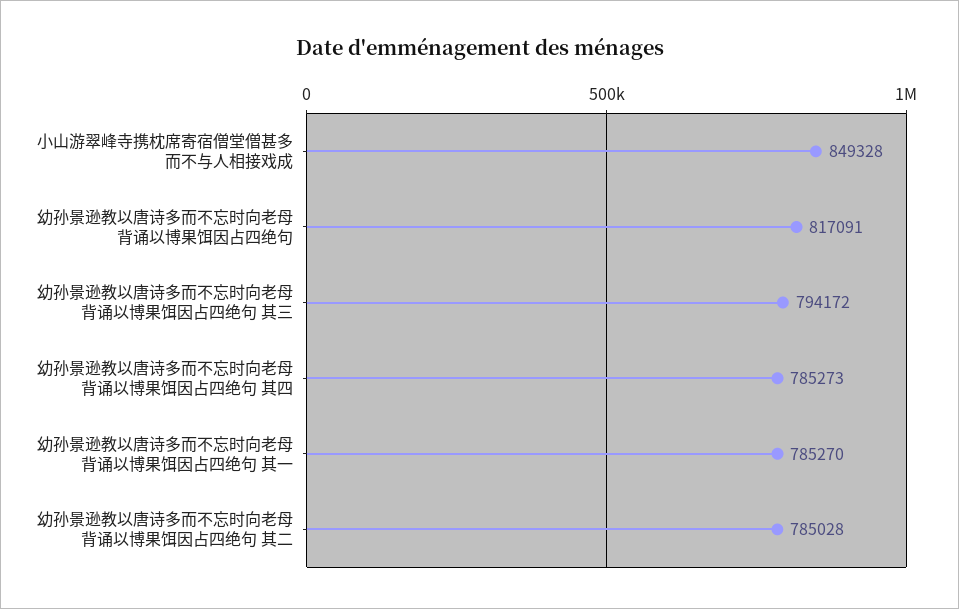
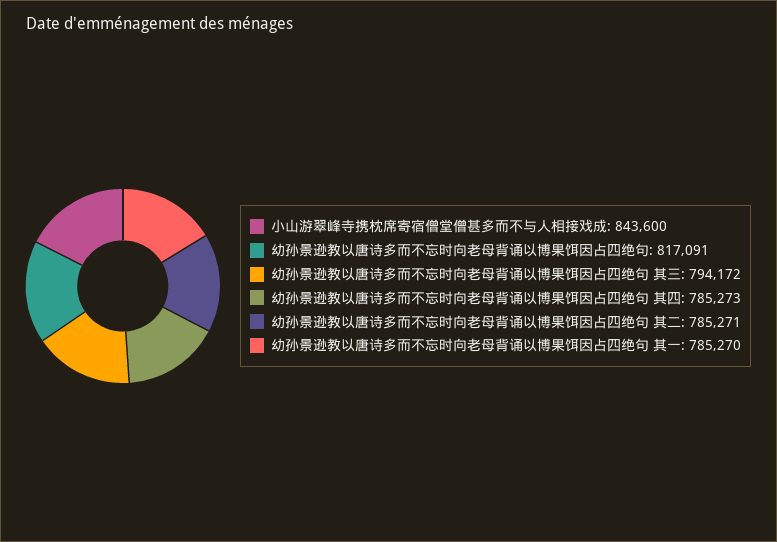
  {
-   "小山游翠峰寺携枕席寄宿僧堂僧甚多而不与人相接戏成": 849328,
+   "小山游翠峰寺携枕席寄宿僧堂僧甚多而不与人相接戏成": 843600,
    "幼孙景逊教以唐诗多而不忘时向老母背诵以博果饵因占四绝句": 817091,
    "幼孙景逊教以唐诗多而不忘时向老母背诵以博果饵因占四绝句 其三": 794172,
    "幼孙景逊教以唐诗多而不忘时向老母背诵以博果饵因占四绝句 其四": 785273,
    "幼孙景逊教以唐诗多而不忘时向老母背诵以博果饵因占四绝句 其一": 785270,
-   "幼孙景逊教以唐诗多而不忘时向老母背诵以博果饵因占四绝句 其二": 785028
+   "幼孙景逊教以唐诗多而不忘时向老母背诵以博果饵因占四绝句 其二": 785271
  }

